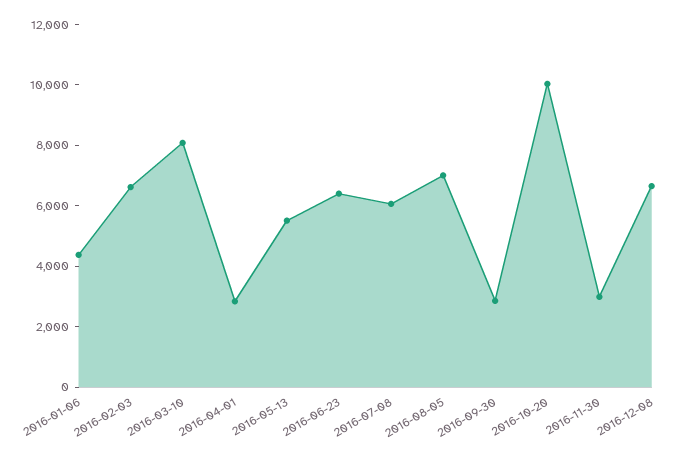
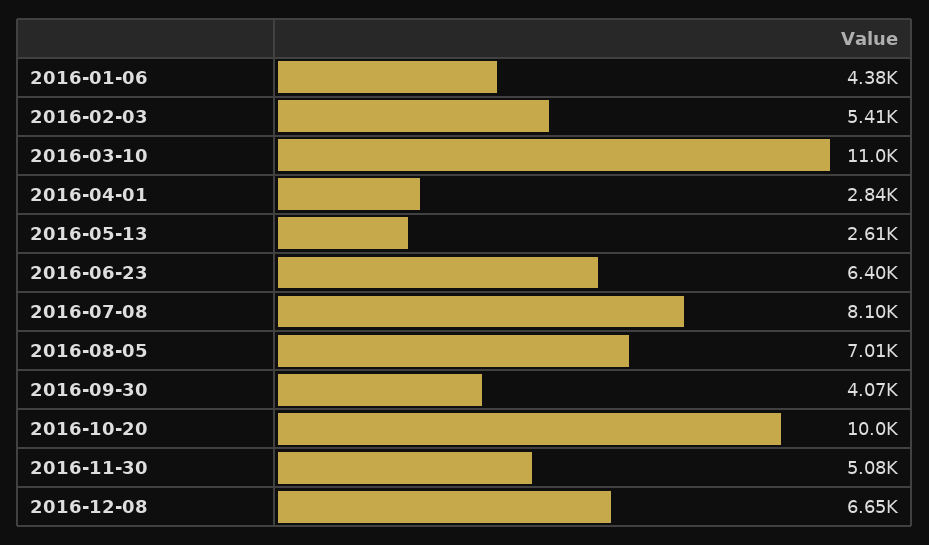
  {
    "2016-01-06": 4380,
-   "2016-02-03": 6500,
+   "2016-02-03": 5410,
-   "2016-03-10": 8000,
+   "2016-03-10": 11000,
    "2016-04-01": 2840,
-   "2016-05-13": 5500,
+   "2016-05-13": 2610,
    "2016-06-23": 6400,
-   "2016-07-08": 6000,
+   "2016-07-08": 8100,
    "2016-08-05": 7010,
-   "2016-09-30": 3000,
+   "2016-09-30": 4070,
    "2016-10-20": 10000,
-   "2016-11-30": 3000,
+   "2016-11-30": 5080,
    "2016-12-08": 6650
  }

